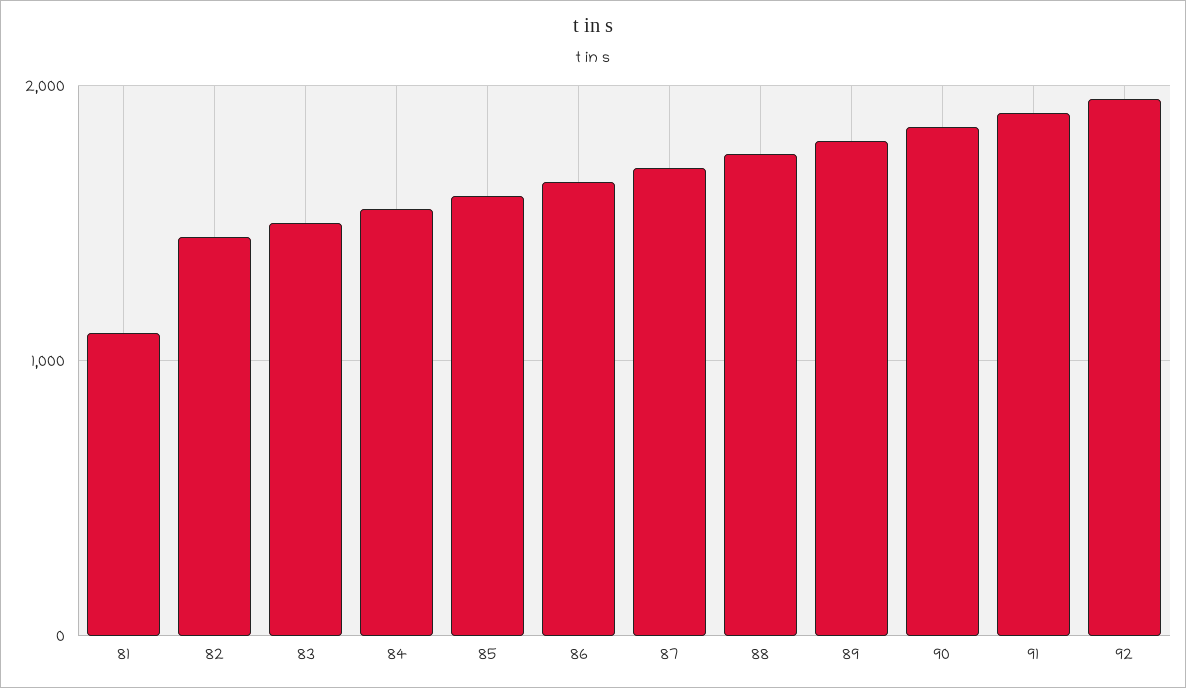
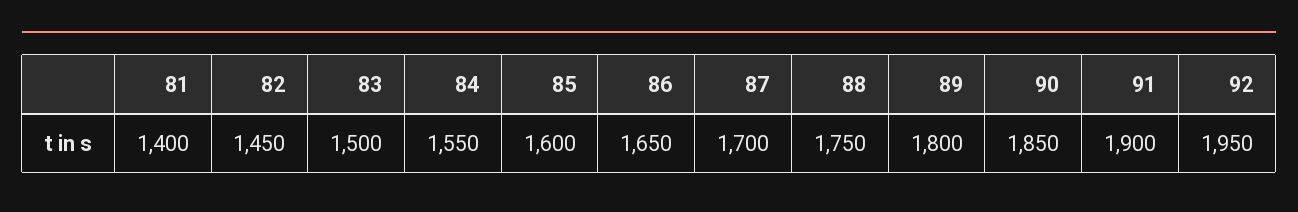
  {
-   "81": 1100,
+   "81": 1400,
    "82": 1450,
    "83": 1500,
    "84": 1550,
    "85": 1600,
    "86": 1650,
    "87": 1700,
    "88": 1750,
    "89": 1800,
    "90": 1850,
    "91": 1900,
    "92": 1950
  }

